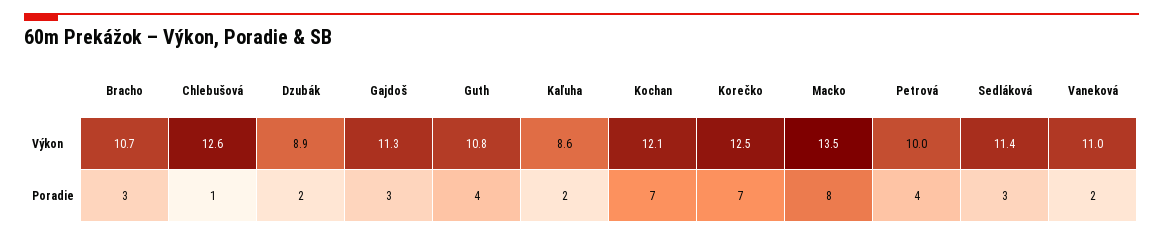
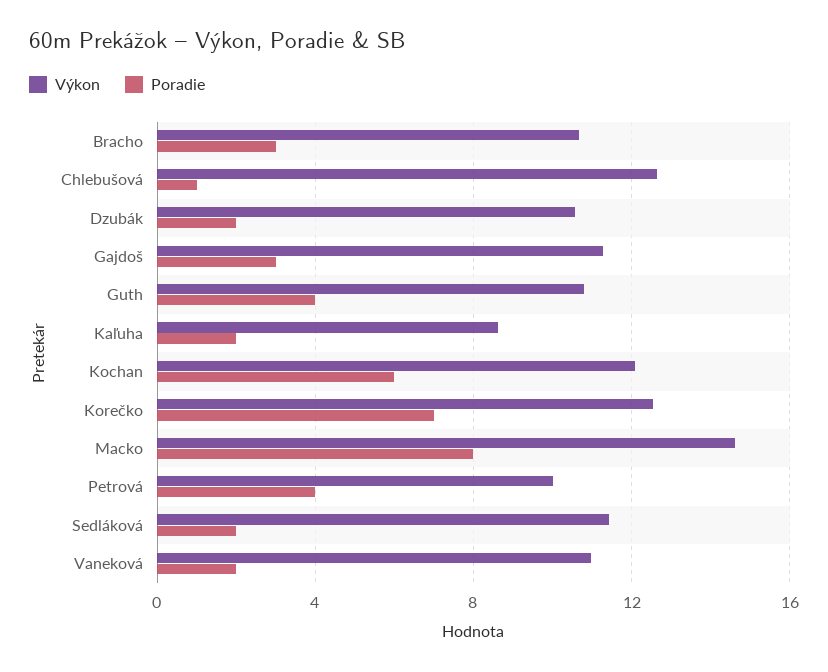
  {
    "Výkon": {
      "Bracho": 10.7,
      "Chlebušová": 12.6,
-     "Dzubák": 8.9,
+     "Dzubák": 10.5,
      "Gajdoš": 11.3,
      "Guth": 10.8,
      "Kaľuha": 8.6,
      "Kochan": 12.1,
      "Korečko": 12.5,
-     "Macko": 13.5,
+     "Macko": 14.5,
      "Petrová": 10,
      "Sedláková": 11.4,
      "Vaneková": 11
    },
    "Poradie": {
      "Bracho": 3,
      "Chlebušová": 1,
      "Dzubák": 2,
      "Gajdoš": 3,
      "Guth": 4,
      "Kaľuha": 2,
-     "Kochan": 7,
+     "Kochan": 6,
      "Korečko": 7,
      "Macko": 8,
      "Petrová": 4,
-     "Sedláková": 3,
+     "Sedláková": 2,
      "Vaneková": 2
    }
  }

